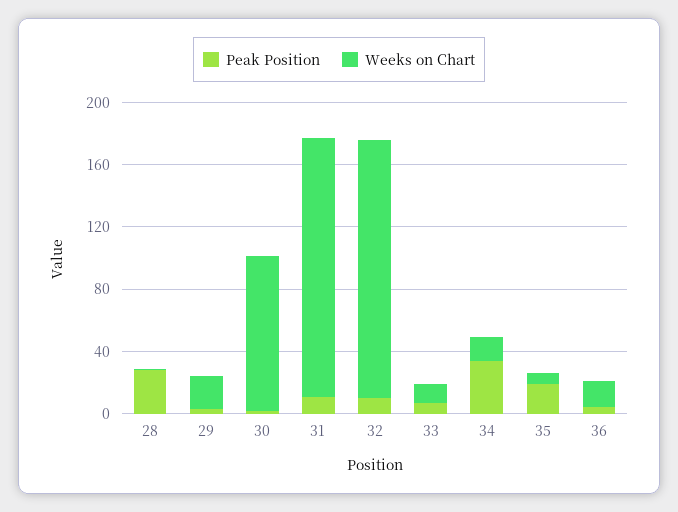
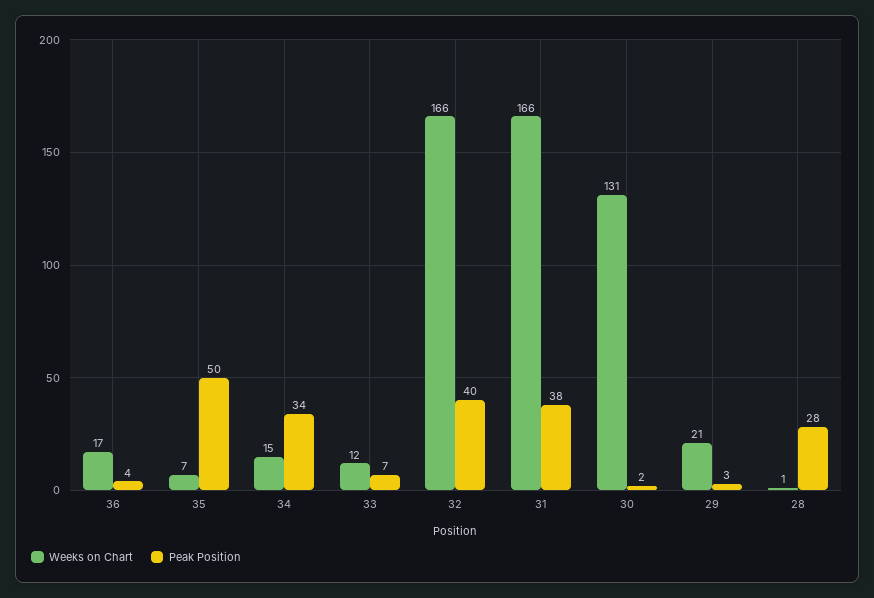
  {
    "Peak Position": {
      "28": 28,
      "29": 3,
      "30": 2,
-     "31": 10,
+     "31": 38,
-     "32": 10,
+     "32": 40,
      "33": 7,
      "34": 34,
-     "35": 20,
+     "35": 50,
      "36": 4
    },
    "Weeks on Chart": {
      "28": 1,
      "29": 21,
-     "30": 100,
+     "30": 131,
      "31": 166,
      "32": 166,
      "33": 12,
      "34": 15,
      "35": 7,
      "36": 17
    }
  }

